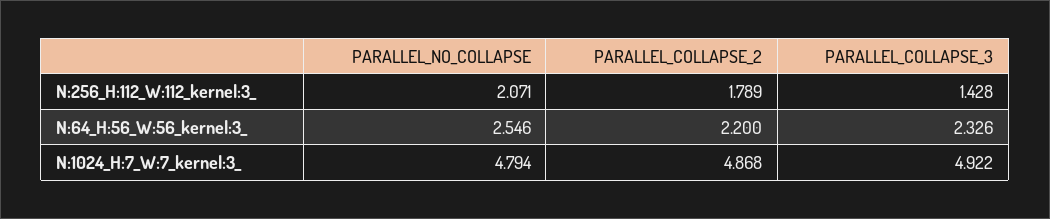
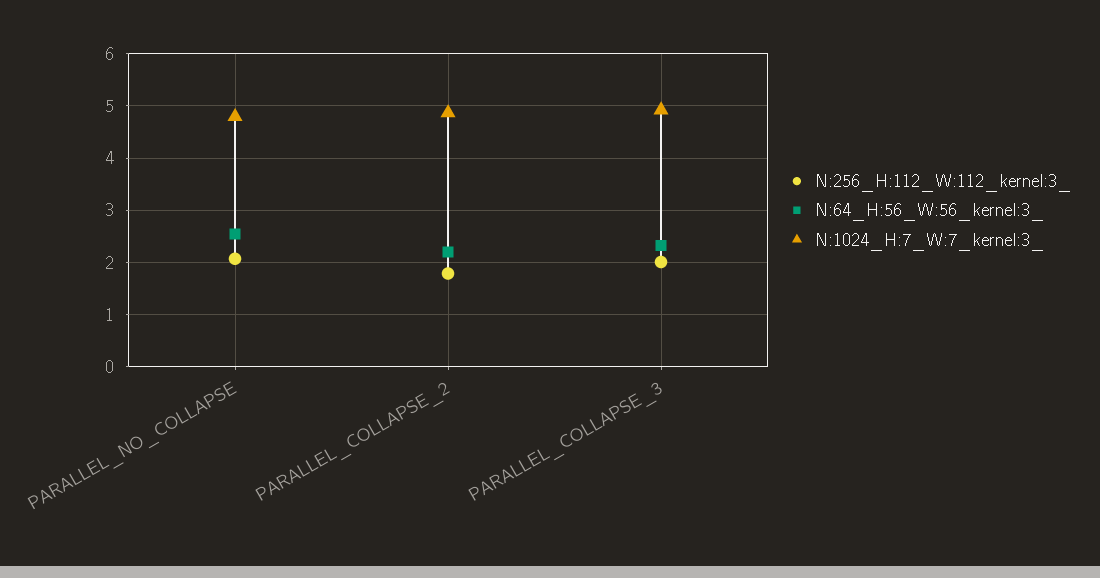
  {
    "N:256_H:112_W:112_kernel:3_": {
      "PARALLEL_NO_COLLAPSE": 2.071,
      "PARALLEL_COLLAPSE_2": 1.789,
-     "PARALLEL_COLLAPSE_3": 1.428
+     "PARALLEL_COLLAPSE_3": 2
    },
    "N:64_H:56_W:56_kernel:3_": {
      "PARALLEL_NO_COLLAPSE": 2.546,
      "PARALLEL_COLLAPSE_2": 2.2,
      "PARALLEL_COLLAPSE_3": 2.326
    },
    "N:1024_H:7_W:7_kernel:3_": {
      "PARALLEL_NO_COLLAPSE": 4.794,
      "PARALLEL_COLLAPSE_2": 4.868,
      "PARALLEL_COLLAPSE_3": 4.922
    }
  }

